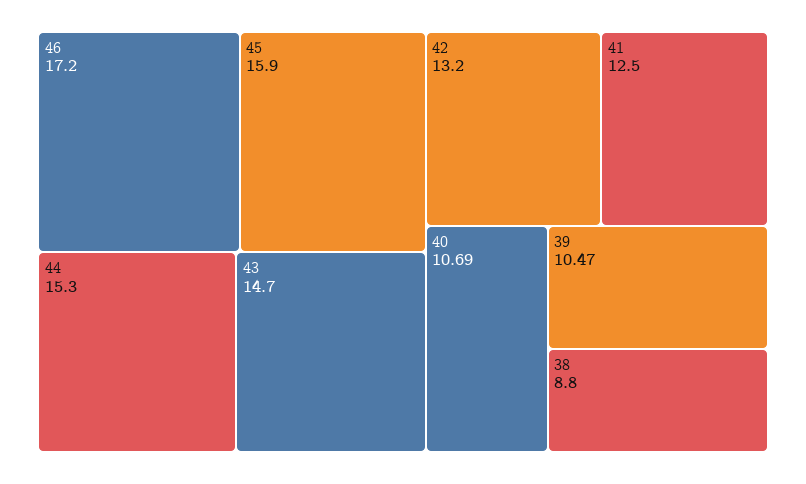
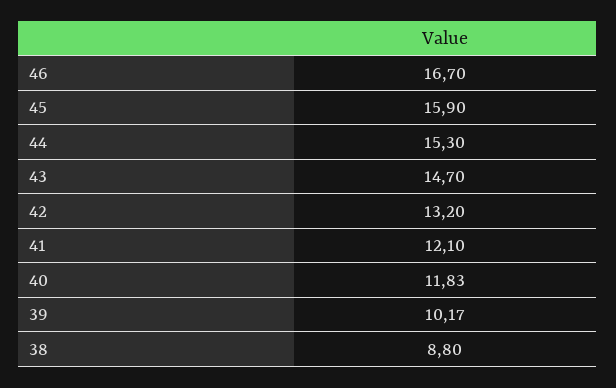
  {
-   "46": 17.2,
+   "46": 16.7,
    "45": 15.9,
    "44": 15.3,
    "43": 14.7,
    "42": 13.2,
-   "41": 12.5,
+   "41": 12.1,
-   "40": 10.69,
+   "40": 11.83,
-   "39": 10.47,
+   "39": 10.17,
    "38": 8.8
  }

